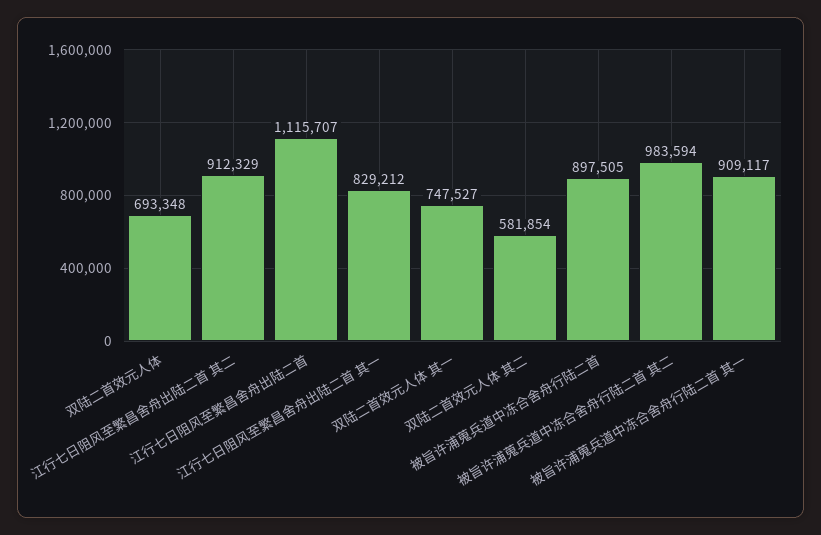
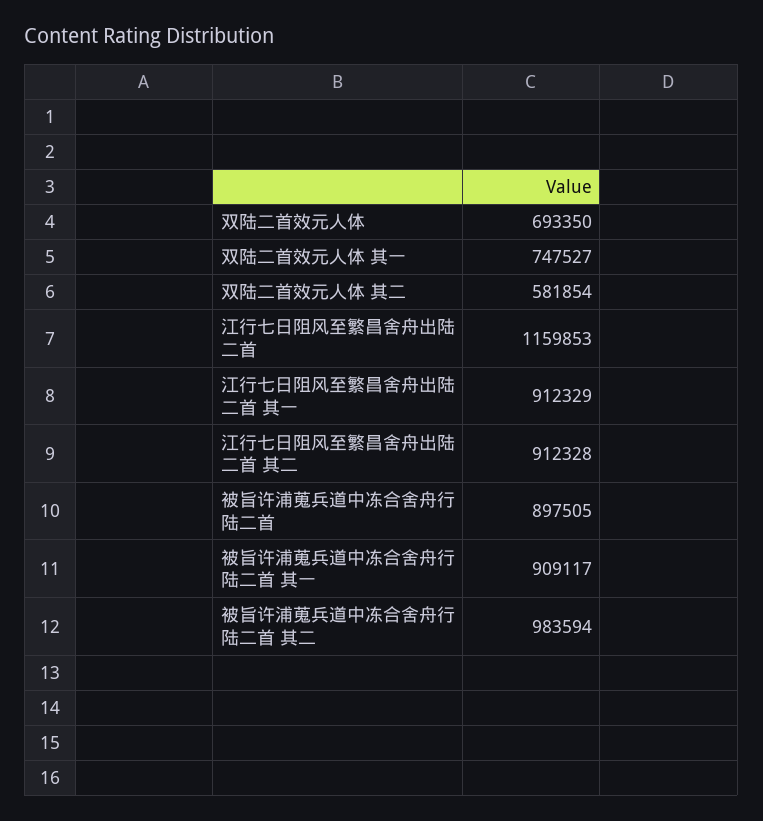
  {
-   "双陆二首效元人体": 693348,
+   "双陆二首效元人体": 693350,
-   "江行七日阻风至繁昌舍舟出陆二首 其二": 912329,
+   "江行七日阻风至繁昌舍舟出陆二首 其二": 912328,
-   "江行七日阻风至繁昌舍舟出陆二首": 1115707,
+   "江行七日阻风至繁昌舍舟出陆二首": 1159853,
-   "江行七日阻风至繁昌舍舟出陆二首 其一": 829212,
+   "江行七日阻风至繁昌舍舟出陆二首 其一": 912329,
    "双陆二首效元人体 其一": 747527,
    "双陆二首效元人体 其二": 581854,
    "被旨许浦蒐兵道中冻合舍舟行陆二首": 897505,
    "被旨许浦蒐兵道中冻合舍舟行陆二首 其二": 983594,
    "被旨许浦蒐兵道中冻合舍舟行陆二首 其一": 909117
  }

